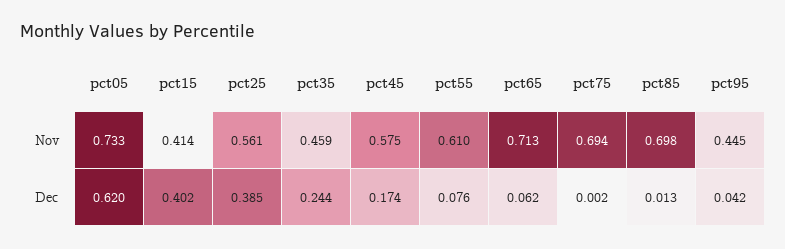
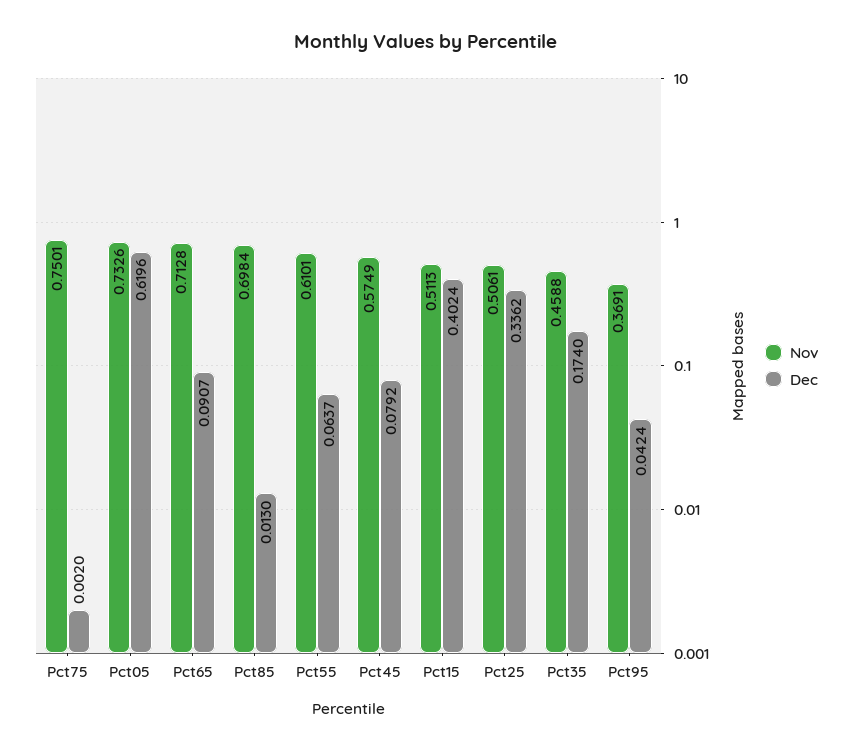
  {
    "Nov": {
      "pct05": 0.7326,
-     "pct15": 0.414,
+     "pct15": 0.5113,
-     "pct25": 0.561,
+     "pct25": 0.5061,
      "pct35": 0.4588,
      "pct45": 0.5749,
      "pct55": 0.6101,
      "pct65": 0.7128,
-     "pct75": 0.694,
+     "pct75": 0.7501,
      "pct85": 0.6984,
-     "pct95": 0.445
+     "pct95": 0.3691
    },
    "Dec": {
      "pct05": 0.6196,
      "pct15": 0.4024,
-     "pct25": 0.385,
+     "pct25": 0.3362,
-     "pct35": 0.244,
+     "pct35": 0.174,
-     "pct45": 0.174,
+     "pct45": 0.0792,
-     "pct55": 0.076,
+     "pct55": 0.0637,
-     "pct65": 0.062,
+     "pct65": 0.0907,
      "pct75": 0.002,
      "pct85": 0.013,
      "pct95": 0.0424
    }
  }

